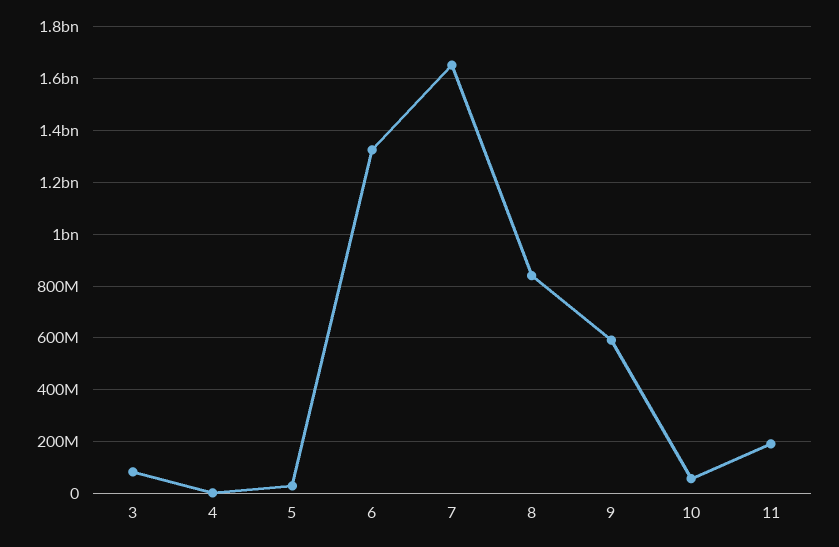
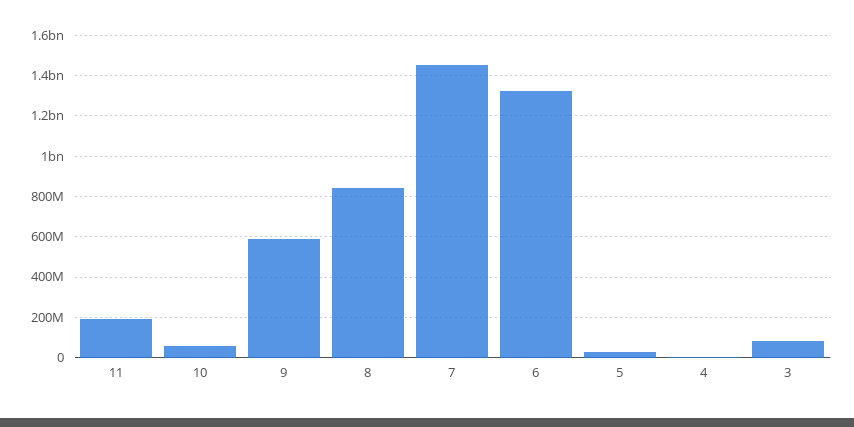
  {
    "3": 75000000,
    "4": 0,
    "5": 25000000,
    "6": 1325000000,
-   "7": 1650000000,
+   "7": 1450000000,
    "8": 850000000,
    "9": 600000000,
    "10": 50000000,
    "11": 200000000
  }

